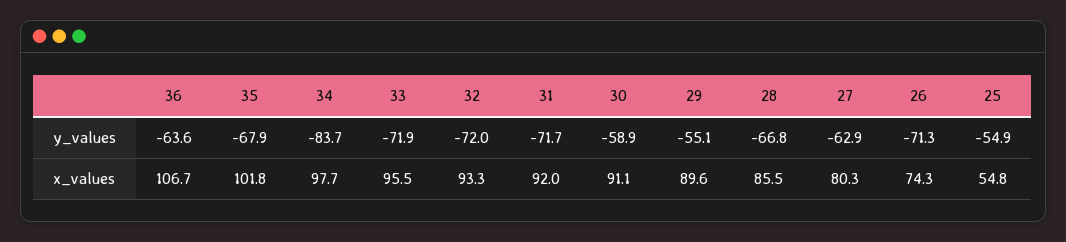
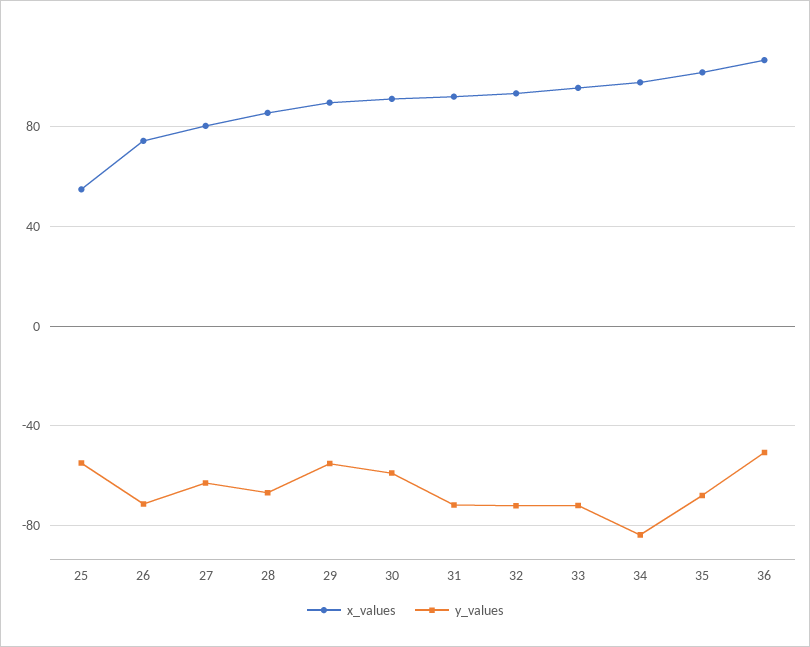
  {
    "y_values": {
-     "36": -63.6,
+     "36": -50,
      "35": -67.9,
      "34": -83.7,
      "33": -71.9,
      "32": -72,
      "31": -71.7,
      "30": -58.9,
      "29": -55.1,
      "28": -66.8,
      "27": -62.9,
      "26": -71.3,
      "25": -54.9
    },
    "x_values": {
      "36": 106.7,
      "35": 101.8,
      "34": 97.7,
      "33": 95.5,
      "32": 93.3,
      "31": 92,
      "30": 91.1,
      "29": 89.6,
      "28": 85.5,
      "27": 80.3,
      "26": 74.3,
      "25": 54.8
    }
  }

